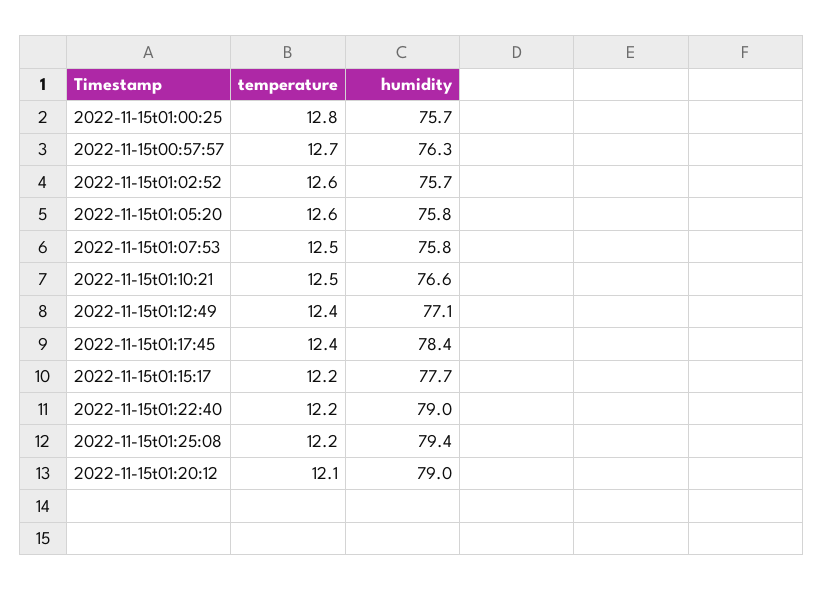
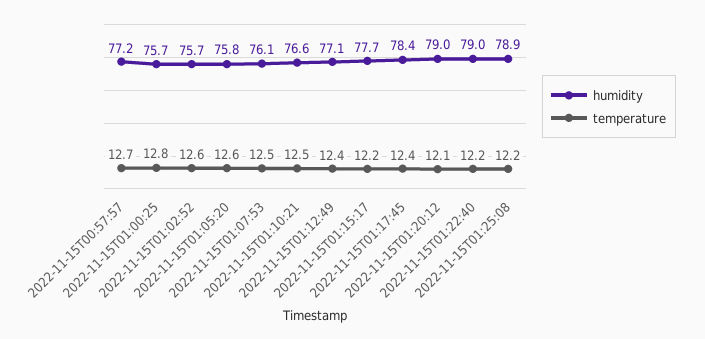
  {
    "temperature": {
      "2022-11-15t01:00:25": 12.8,
      "2022-11-15t00:57:57": 12.7,
      "2022-11-15t01:02:52": 12.6,
      "2022-11-15t01:05:20": 12.6,
      "2022-11-15t01:07:53": 12.5,
      "2022-11-15t01:10:21": 12.5,
      "2022-11-15t01:12:49": 12.4,
      "2022-11-15t01:17:45": 12.4,
      "2022-11-15t01:15:17": 12.2,
      "2022-11-15t01:22:40": 12.2,
      "2022-11-15t01:25:08": 12.2,
      "2022-11-15t01:20:12": 12.1
    },
    "humidity": {
      "2022-11-15t01:00:25": 75.7,
-     "2022-11-15t00:57:57": 76.3,
+     "2022-11-15t00:57:57": 77.2,
      "2022-11-15t01:02:52": 75.7,
      "2022-11-15t01:05:20": 75.8,
-     "2022-11-15t01:07:53": 75.8,
+     "2022-11-15t01:07:53": 76.1,
      "2022-11-15t01:10:21": 76.6,
      "2022-11-15t01:12:49": 77.1,
      "2022-11-15t01:17:45": 78.4,
      "2022-11-15t01:15:17": 77.7,
      "2022-11-15t01:22:40": 79,
-     "2022-11-15t01:25:08": 79.4,
+     "2022-11-15t01:25:08": 78.9,
      "2022-11-15t01:20:12": 79
    }
  }

